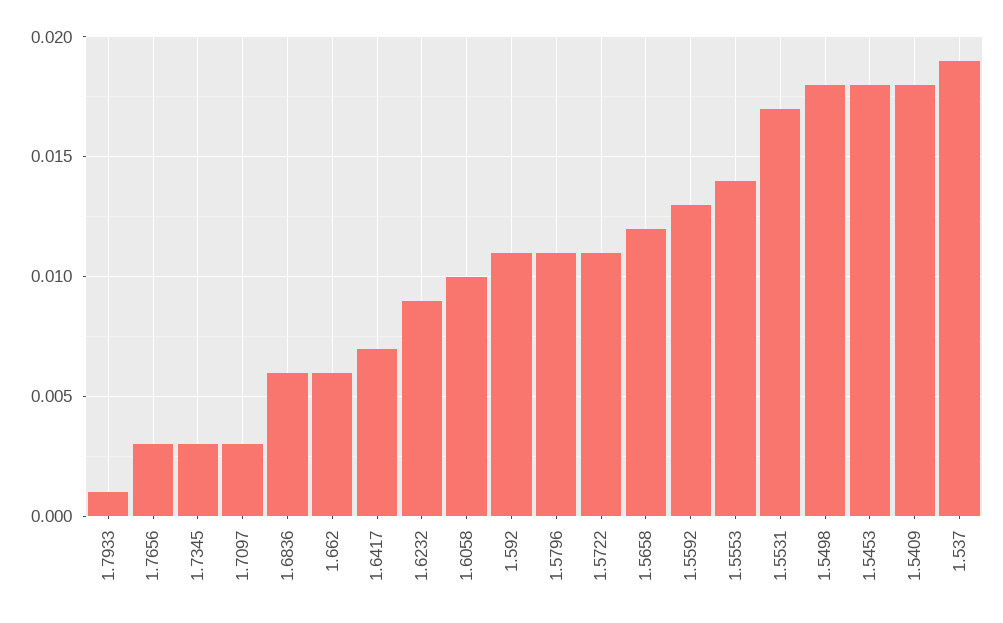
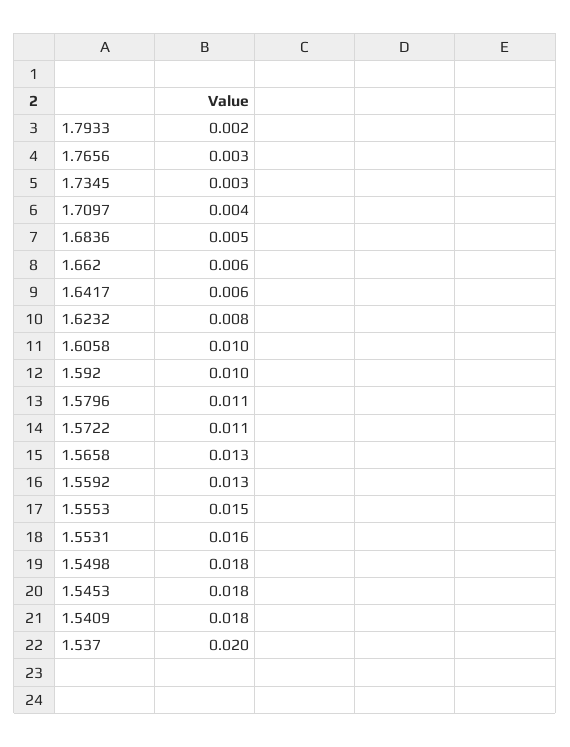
  {
-   "1.7933": 0.001,
+   "1.7933": 0.002,
    "1.7656": 0.003,
    "1.7345": 0.003,
-   "1.7097": 0.003,
+   "1.7097": 0.004,
-   "1.6836": 0.006,
+   "1.6836": 0.005,
    "1.662": 0.006,
-   "1.6417": 0.007,
+   "1.6417": 0.006,
-   "1.6232": 0.009,
+   "1.6232": 0.008,
    "1.6058": 0.01,
-   "1.592": 0.011,
+   "1.592": 0.01,
    "1.5796": 0.011,
    "1.5722": 0.011,
-   "1.5658": 0.012,
+   "1.5658": 0.013,
    "1.5592": 0.013,
-   "1.5553": 0.014,
+   "1.5553": 0.015,
-   "1.5531": 0.017,
+   "1.5531": 0.016,
    "1.5498": 0.018,
    "1.5453": 0.018,
    "1.5409": 0.018,
-   "1.537": 0.019
+   "1.537": 0.02
  }

